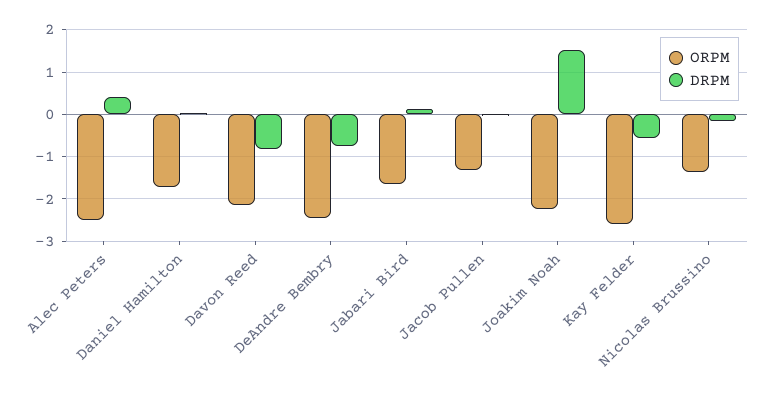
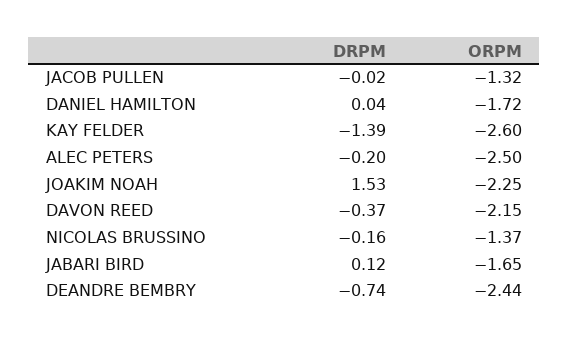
  {
    "ORPM": {
      "Alec Peters": -2.5,
      "Daniel Hamilton": -1.72,
      "Davon Reed": -2.15,
      "DeAndre Bembry": -2.44,
      "Jabari Bird": -1.65,
      "Jacob Pullen": -1.32,
      "Joakim Noah": -2.25,
      "Kay Felder": -2.6,
      "Nicolas Brussino": -1.37
    },
    "DRPM": {
-     "Alec Peters": 0.4,
+     "Alec Peters": -0.2,
      "Daniel Hamilton": 0.04,
-     "Davon Reed": -0.8,
+     "Davon Reed": -0.37,
      "DeAndre Bembry": -0.74,
      "Jabari Bird": 0.12,
      "Jacob Pullen": -0.02,
      "Joakim Noah": 1.53,
-     "Kay Felder": -0.6,
+     "Kay Felder": -1.39,
      "Nicolas Brussino": -0.16
    }
  }

